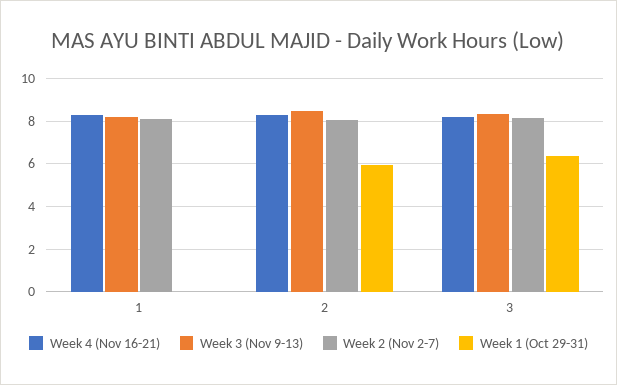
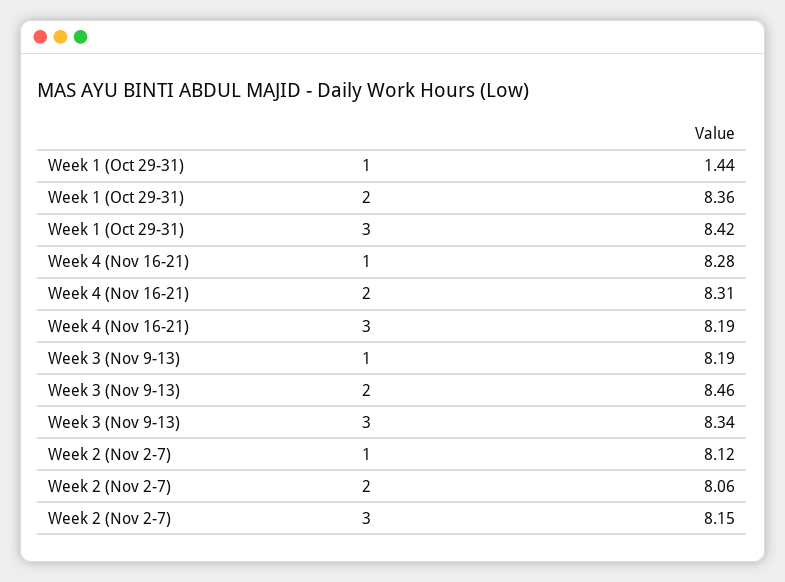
  {
    "Week 4 (Nov 16-21)": {
      "1": 8.28,
      "2": 8.31,
      "3": 8.19
    },
    "Week 3 (Nov 9-13)": {
      "1": 8.19,
      "2": 8.46,
      "3": 8.34
    },
    "Week 2 (Nov 2-7)": {
      "1": 8.12,
      "2": 8.06,
      "3": 8.15
    },
    "Week 1 (Oct 29-31)": {
-     "1": 0,
+     "1": 1.44,
-     "2": 6,
+     "2": 8.36,
-     "3": 6.5
+     "3": 8.42
    }
  }

